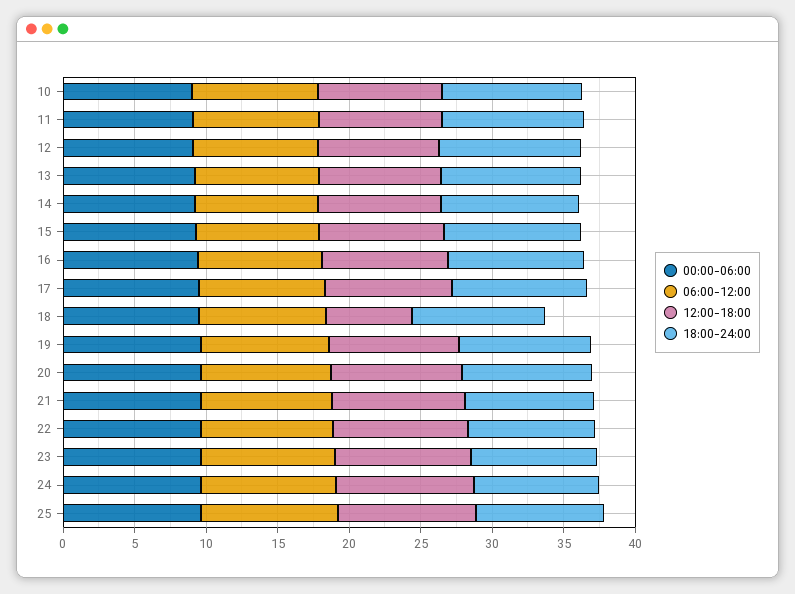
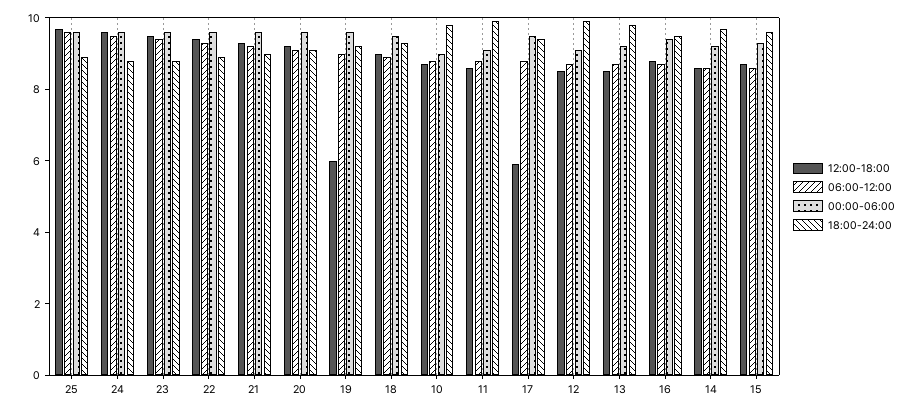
  {
    "00:00-06:00": {
      "10": 9,
      "11": 9,
      "12": 9,
      "13": 9,
      "14": 9,
      "15": 9.5,
      "16": 9.5,
      "17": 9.5,
      "18": 9.5,
      "19": 9.5,
      "20": 9.5,
      "21": 9.5,
      "22": 9.5,
      "23": 9.5,
      "24": 9.5,
      "25": 9.5
    },
    "06:00-12:00": {
      "10": 9,
      "11": 9,
      "12": 8.5,
      "13": 8.5,
      "14": 8.5,
      "15": 8.5,
      "16": 8.5,
      "17": 9,
      "18": 9,
      "19": 9,
      "20": 9,
      "21": 9,
      "22": 9.5,
      "23": 9.5,
      "24": 9.5,
      "25": 9.5
    },
    "12:00-18:00": {
      "10": 8.5,
      "11": 8.5,
      "12": 8.5,
      "13": 8.5,
      "14": 8.5,
      "15": 8.5,
      "16": 9,
-     "17": 9,
+     "17": 6,
-     "18": 6,
+     "18": 9,
-     "19": 9,
+     "19": 6,
      "20": 9,
      "21": 9.5,
      "22": 9.5,
      "23": 9.5,
      "24": 9.5,
      "25": 9.5
    },
    "18:00-24:00": {
      "10": 10,
      "11": 10,
      "12": 10,
      "13": 10,
      "14": 9.5,
      "15": 9.5,
      "16": 9.5,
      "17": 9.5,
      "18": 9.5,
      "19": 9,
      "20": 9,
      "21": 9,
      "22": 9,
      "23": 9,
      "24": 9,
      "25": 9
    }
  }

